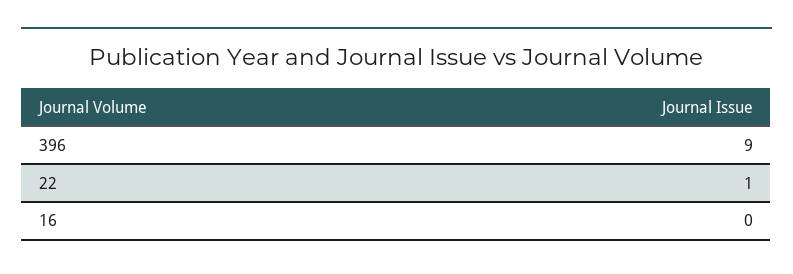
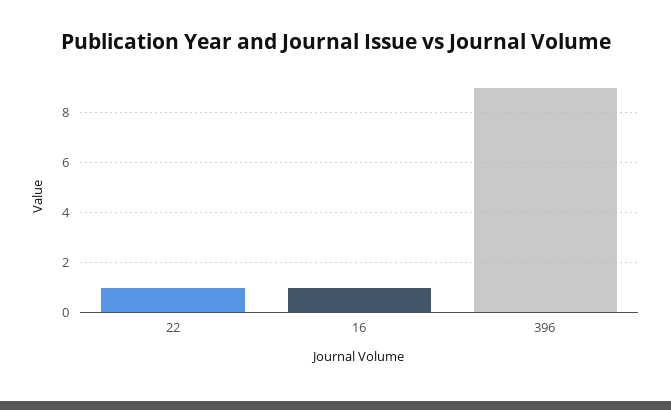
  {
    "396": 9,
    "22": 1,
-   "16": 0
+   "16": 1
  }

